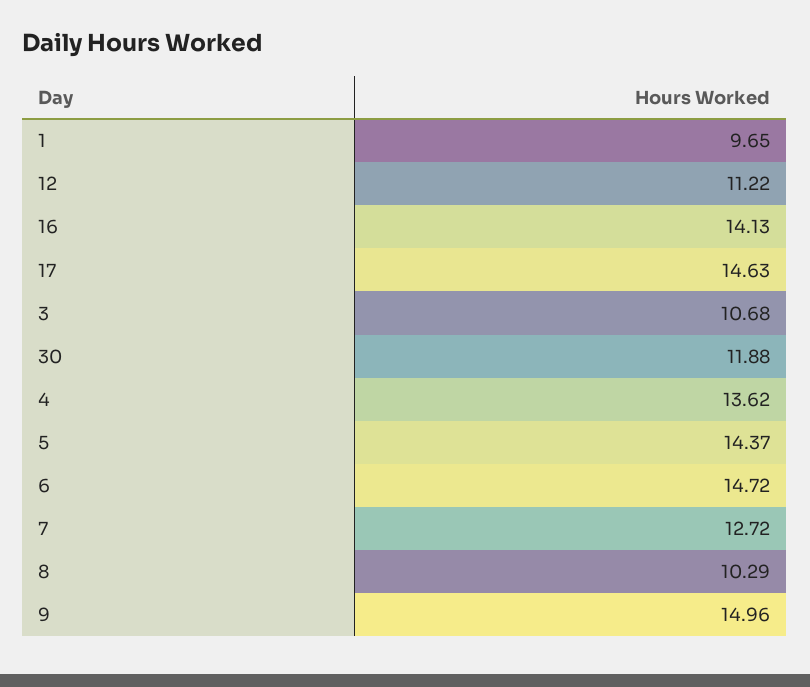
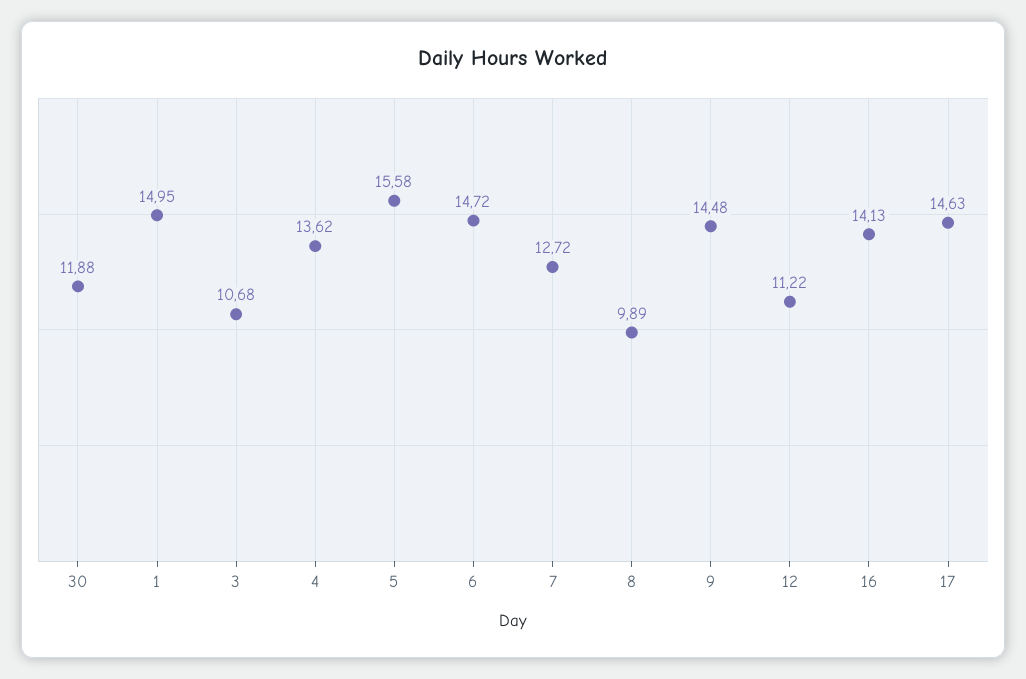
  {
-   "1": 9.65,
+   "1": 14.95,
    "12": 11.22,
    "16": 14.13,
    "17": 14.63,
    "3": 10.68,
    "30": 11.88,
    "4": 13.62,
-   "5": 14.37,
+   "5": 15.58,
    "6": 14.72,
    "7": 12.72,
-   "8": 10.29,
+   "8": 9.89,
-   "9": 14.96
+   "9": 14.48
  }

